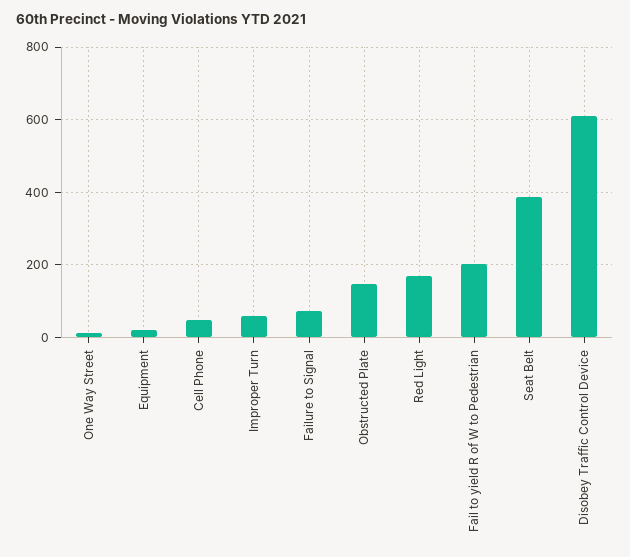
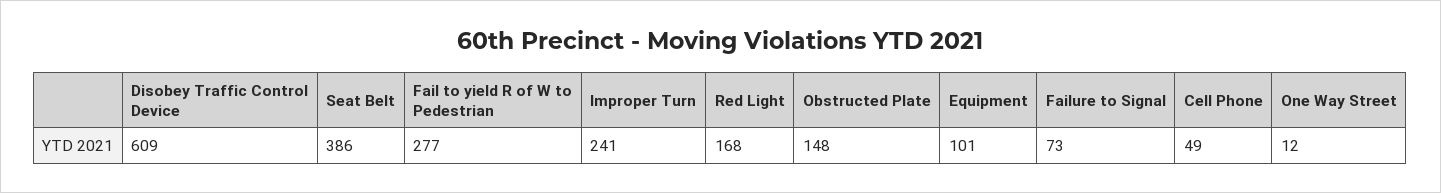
  {
    "One Way Street": 12,
-   "Equipment": 20,
+   "Equipment": 101,
    "Cell Phone": 49,
-   "Improper Turn": 60,
+   "Improper Turn": 241,
    "Failure to Signal": 73,
    "Obstructed Plate": 148,
    "Red Light": 168,
-   "Fail to yield R of W to Pedestrian": 200,
+   "Fail to yield R of W to Pedestrian": 277,
    "Seat Belt": 386,
    "Disobey Traffic Control Device": 609
  }

